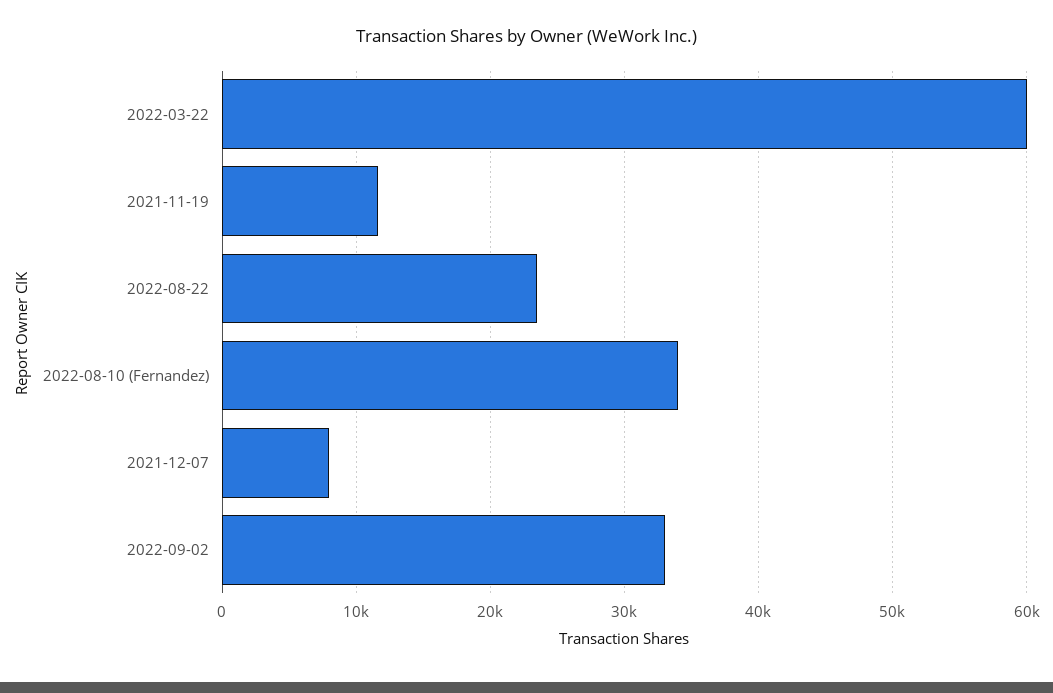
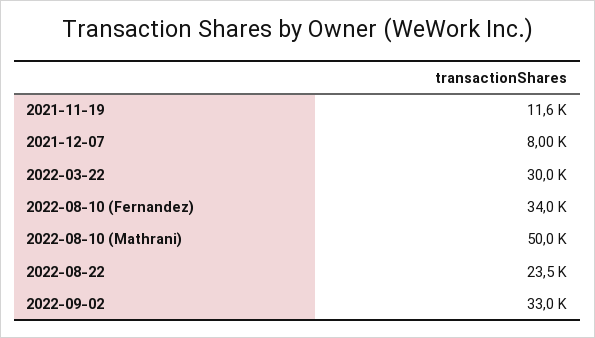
  {
-   "2022-03-22": 60000,
+   "2022-03-22": 30000,
    "2021-11-19": 11600,
    "2022-08-22": 23500,
    "2022-08-10 (Fernandez)": 34000,
    "2021-12-07": 8000,
-   "2022-09-02": 33000
+   "2022-09-02": 33000,
+   "2022-08-10 (Mathrani)": 50000
  }

